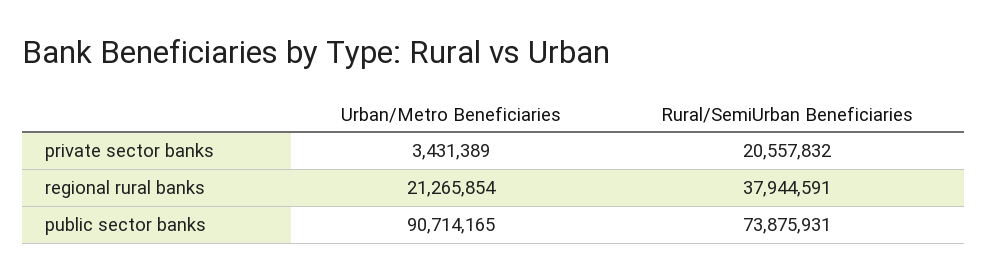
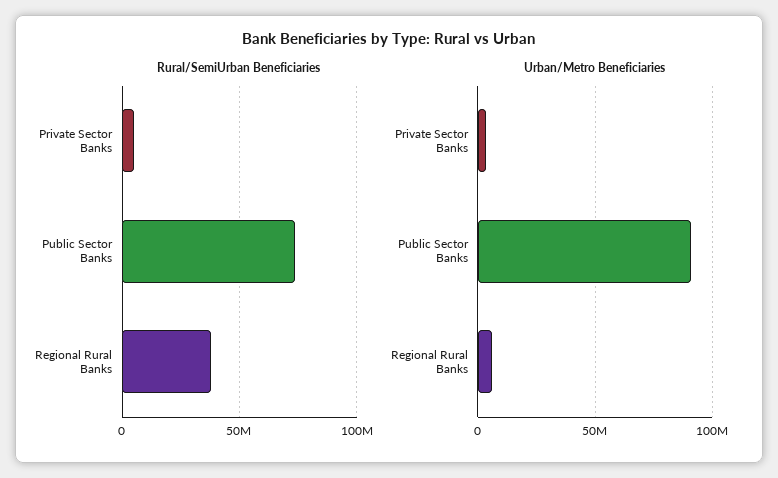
  {
    "Urban/Metro Beneficiaries": {
      "private sector banks": 3431389,
-     "regional rural banks": 21265854,
+     "regional rural banks": 5000000,
      "public sector banks": 90714165
    },
    "Rural/SemiUrban Beneficiaries": {
-     "private sector banks": 20557832,
+     "private sector banks": 5000000,
      "regional rural banks": 37944591,
      "public sector banks": 73875931
    }
  }

